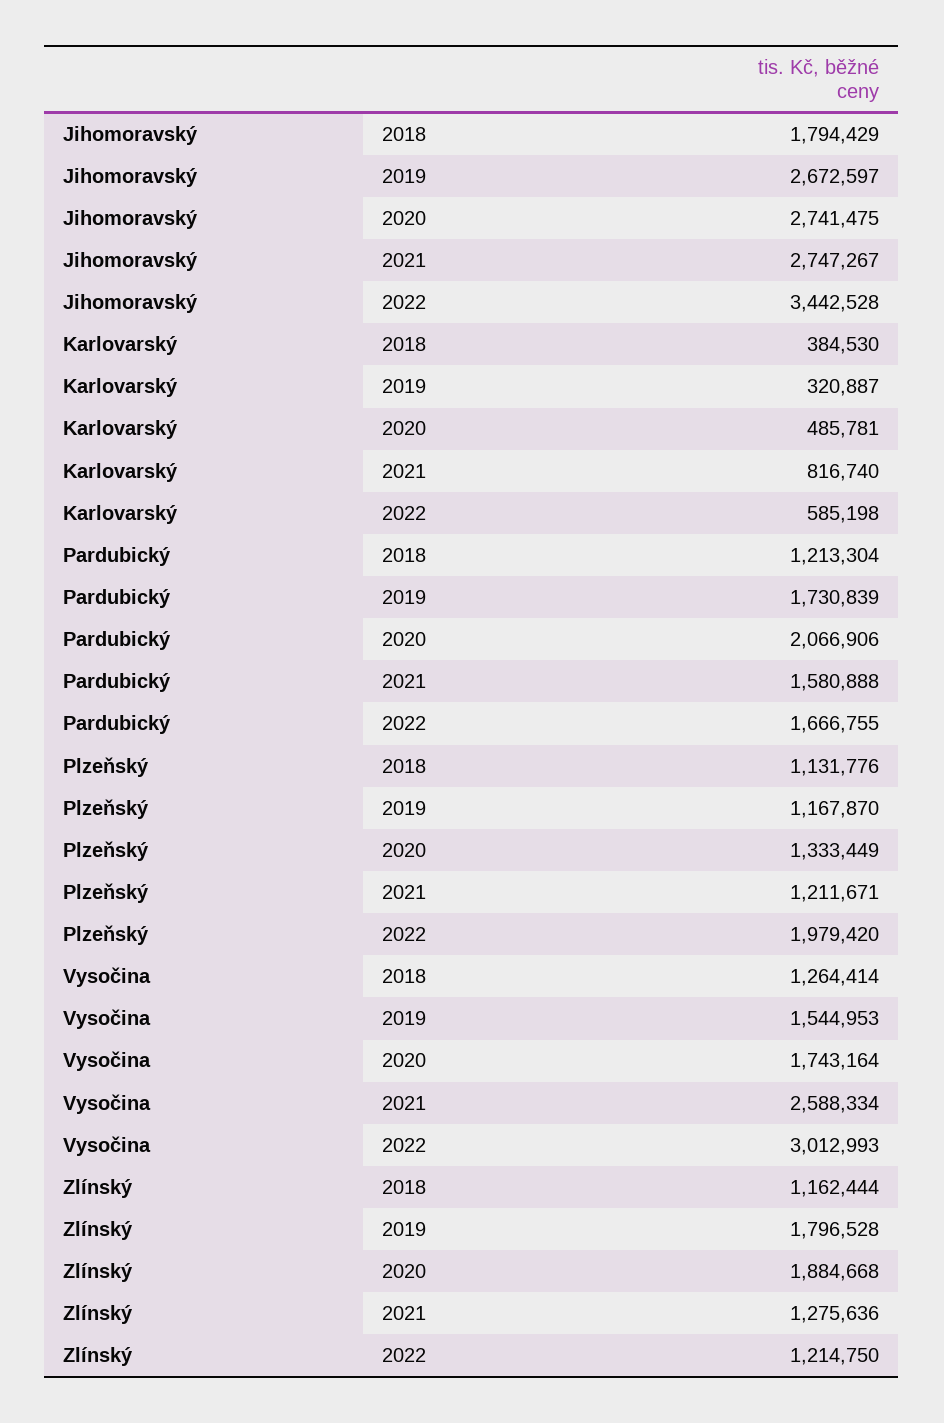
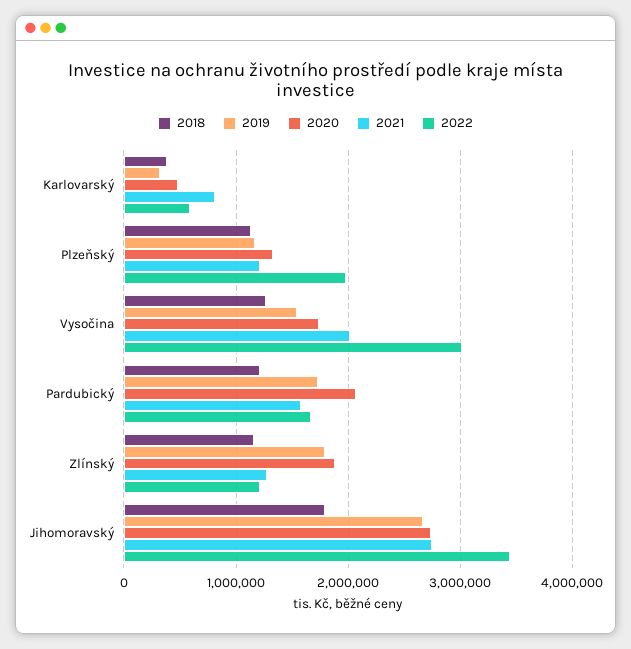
  {
    "2018": {
      "Jihomoravský": 1794429,
      "Karlovarský": 384530,
      "Pardubický": 1213304,
      "Plzeňský": 1131776,
      "Vysočina": 1264414,
      "Zlínský": 1162444
    },
    "2019": {
      "Jihomoravský": 2672597,
      "Karlovarský": 320887,
      "Pardubický": 1730839,
      "Plzeňský": 1167870,
      "Vysočina": 1544953,
      "Zlínský": 1796528
    },
    "2020": {
      "Jihomoravský": 2741475,
      "Karlovarský": 485781,
      "Pardubický": 2066906,
      "Plzeňský": 1333449,
      "Vysočina": 1743164,
      "Zlínský": 1884668
    },
    "2021": {
      "Jihomoravský": 2747267,
      "Karlovarský": 816740,
      "Pardubický": 1580888,
      "Plzeňský": 1211671,
-     "Vysočina": 2588334,
+     "Vysočina": 2000000,
      "Zlínský": 1275636
    },
    "2022": {
      "Jihomoravský": 3442528,
      "Karlovarský": 585198,
      "Pardubický": 1666755,
      "Plzeňský": 1979420,
      "Vysočina": 3012993,
      "Zlínský": 1214750
    }
  }

